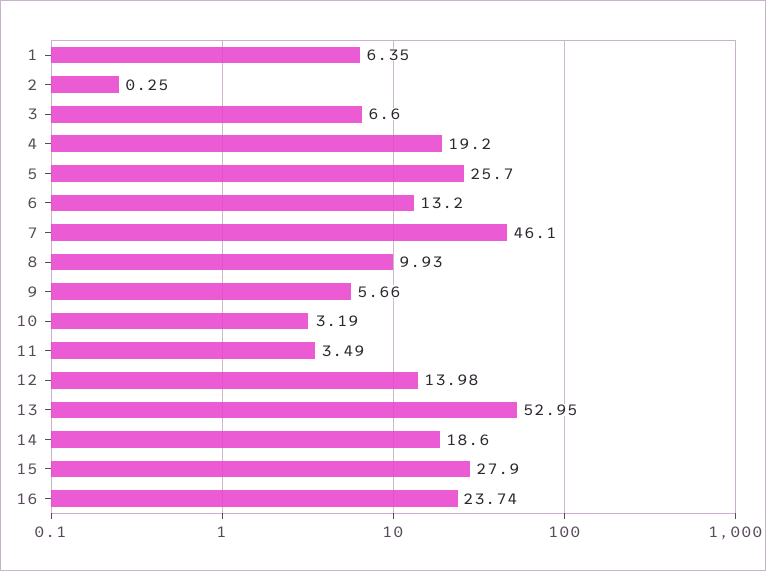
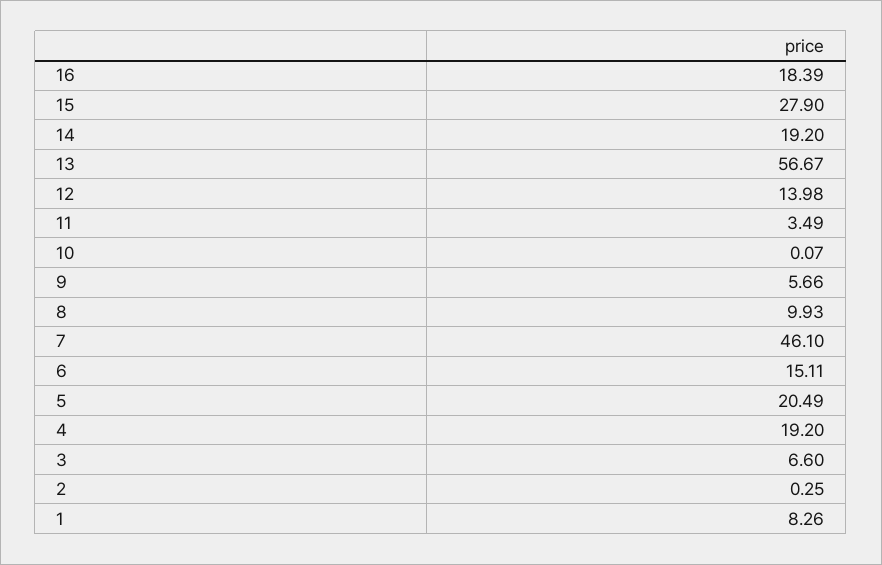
  {
-   "1": 6.35,
+   "1": 8.26,
    "2": 0.25,
    "3": 6.6,
    "4": 19.2,
-   "5": 25.7,
+   "5": 20.49,
-   "6": 13.2,
+   "6": 15.11,
    "7": 46.1,
    "8": 9.93,
    "9": 5.66,
-   "10": 3.19,
+   "10": 0.07,
    "11": 3.49,
    "12": 13.98,
-   "13": 52.95,
+   "13": 56.67,
-   "14": 18.6,
+   "14": 19.2,
    "15": 27.9,
-   "16": 23.74
+   "16": 18.39
  }

